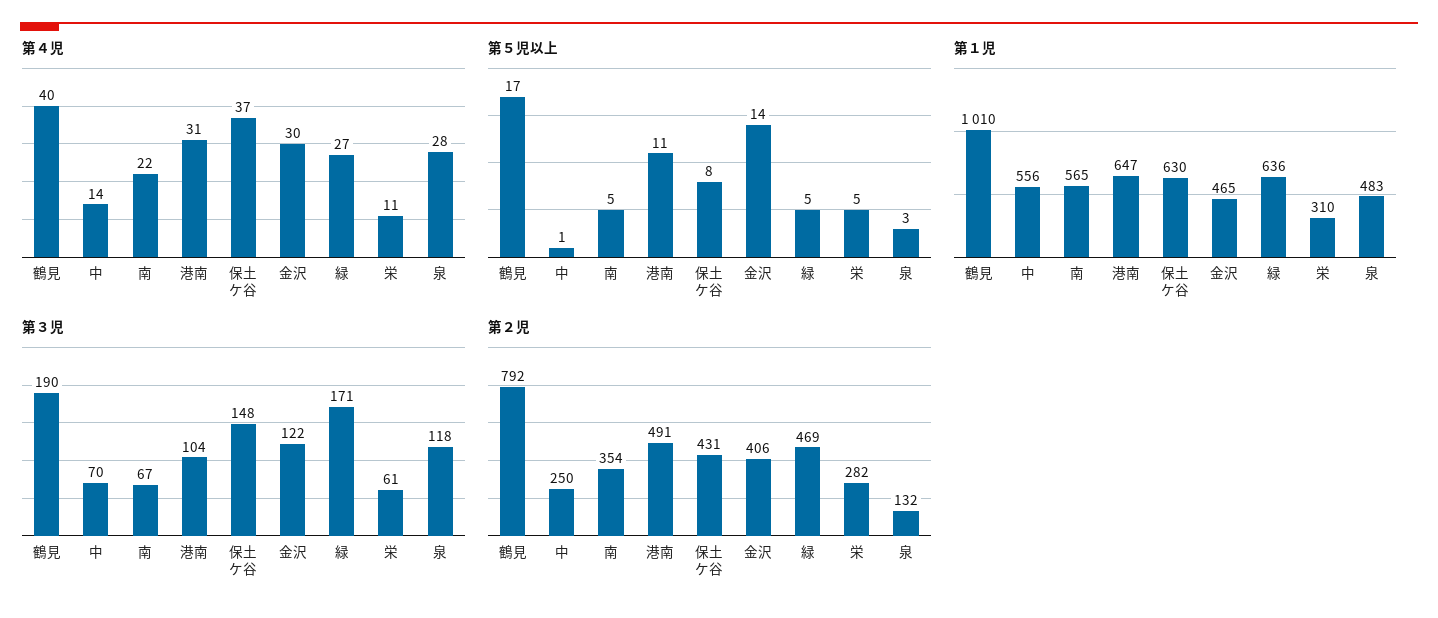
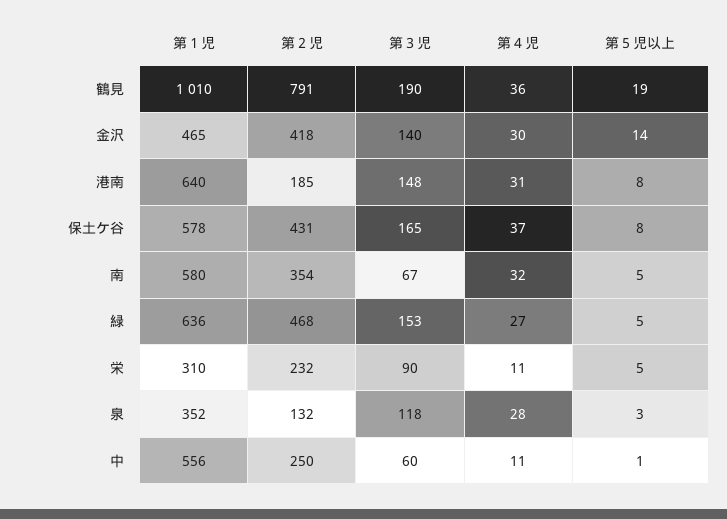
  {
    "第４児": {
-     "鶴見": 40,
+     "鶴見": 36,
-     "中": 14,
+     "中": 11,
-     "南": 22,
+     "南": 32,
      "港南": 31,
      "保土ケ谷": 37,
      "金沢": 30,
      "緑": 27,
      "栄": 11,
      "泉": 28
    },
    "第５児以上": {
-     "鶴見": 17,
+     "鶴見": 19,
      "中": 1,
      "南": 5,
-     "港南": 11,
+     "港南": 8,
      "保土ケ谷": 8,
      "金沢": 14,
      "緑": 5,
      "栄": 5,
      "泉": 3
    },
    "第１児": {
      "鶴見": 1010,
      "中": 556,
-     "南": 565,
+     "南": 580,
-     "港南": 647,
+     "港南": 640,
-     "保土ケ谷": 630,
+     "保土ケ谷": 578,
      "金沢": 465,
      "緑": 636,
      "栄": 310,
-     "泉": 483
+     "泉": 352
    },
    "第３児": {
      "鶴見": 190,
-     "中": 70,
+     "中": 60,
      "南": 67,
-     "港南": 104,
+     "港南": 148,
-     "保土ケ谷": 148,
+     "保土ケ谷": 165,
-     "金沢": 122,
+     "金沢": 140,
-     "緑": 171,
+     "緑": 153,
-     "栄": 61,
+     "栄": 90,
      "泉": 118
    },
    "第２児": {
-     "鶴見": 792,
+     "鶴見": 791,
      "中": 250,
      "南": 354,
-     "港南": 491,
+     "港南": 185,
      "保土ケ谷": 431,
-     "金沢": 406,
+     "金沢": 418,
-     "緑": 469,
+     "緑": 468,
-     "栄": 282,
+     "栄": 232,
      "泉": 132
    }
  }

